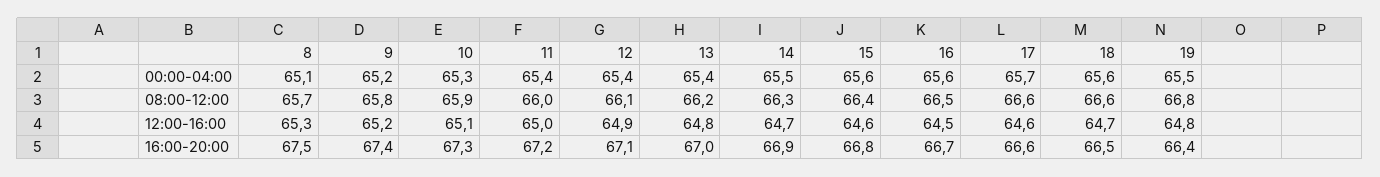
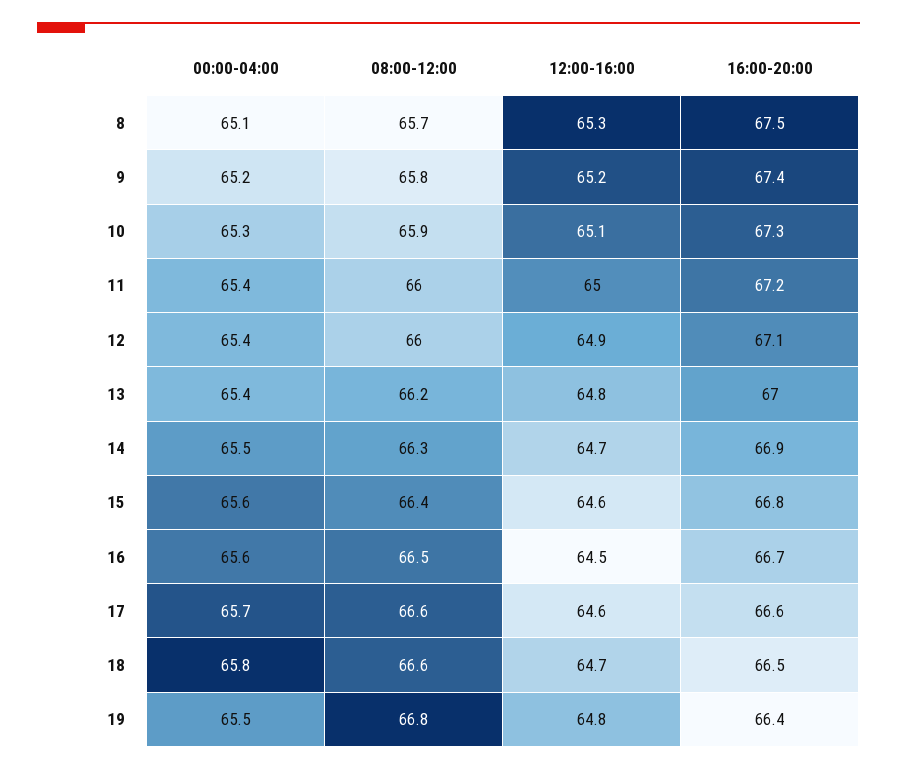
  {
    "8": {
      "00:00-04:00": 65.1,
      "08:00-12:00": 65.7,
      "12:00-16:00": 65.3,
      "16:00-20:00": 67.5
    },
    "9": {
      "00:00-04:00": 65.2,
      "08:00-12:00": 65.8,
      "12:00-16:00": 65.2,
      "16:00-20:00": 67.4
    },
    "10": {
      "00:00-04:00": 65.3,
      "08:00-12:00": 65.9,
      "12:00-16:00": 65.1,
      "16:00-20:00": 67.3
    },
    "11": {
      "00:00-04:00": 65.4,
      "08:00-12:00": 66,
      "12:00-16:00": 65,
      "16:00-20:00": 67.2
    },
    "12": {
      "00:00-04:00": 65.4,
-     "08:00-12:00": 66.1,
+     "08:00-12:00": 66,
      "12:00-16:00": 64.9,
      "16:00-20:00": 67.1
    },
    "13": {
      "00:00-04:00": 65.4,
      "08:00-12:00": 66.2,
      "12:00-16:00": 64.8,
      "16:00-20:00": 67
    },
    "14": {
      "00:00-04:00": 65.5,
      "08:00-12:00": 66.3,
      "12:00-16:00": 64.7,
      "16:00-20:00": 66.9
    },
    "15": {
      "00:00-04:00": 65.6,
      "08:00-12:00": 66.4,
      "12:00-16:00": 64.6,
      "16:00-20:00": 66.8
    },
    "16": {
      "00:00-04:00": 65.6,
      "08:00-12:00": 66.5,
      "12:00-16:00": 64.5,
      "16:00-20:00": 66.7
    },
    "17": {
      "00:00-04:00": 65.7,
      "08:00-12:00": 66.6,
      "12:00-16:00": 64.6,
      "16:00-20:00": 66.6
    },
    "18": {
-     "00:00-04:00": 65.6,
+     "00:00-04:00": 65.8,
      "08:00-12:00": 66.6,
      "12:00-16:00": 64.7,
      "16:00-20:00": 66.5
    },
    "19": {
      "00:00-04:00": 65.5,
      "08:00-12:00": 66.8,
      "12:00-16:00": 64.8,
      "16:00-20:00": 66.4
    }
  }

